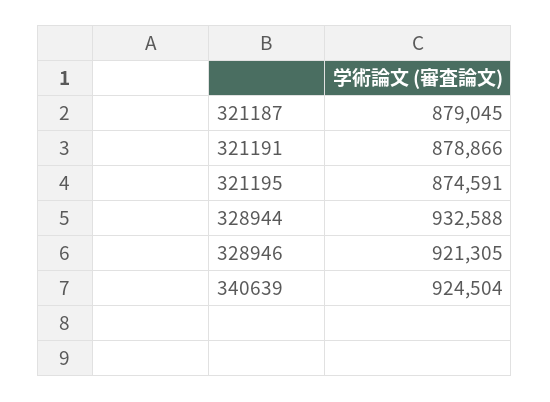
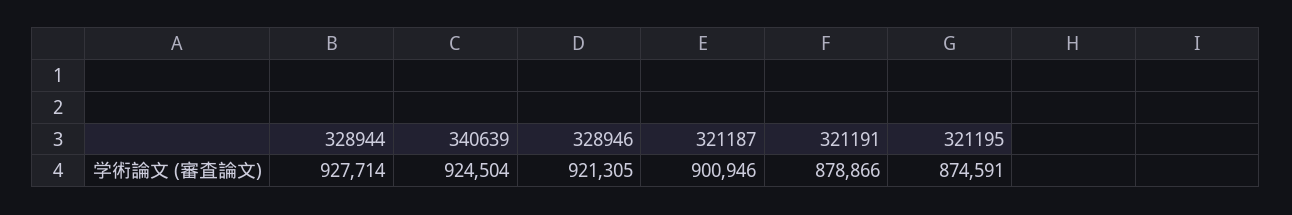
  {
-   "321187": 879045,
+   "321187": 900946,
    "321191": 878866,
    "321195": 874591,
-   "328944": 932588,
+   "328944": 927714,
    "328946": 921305,
    "340639": 924504
  }

